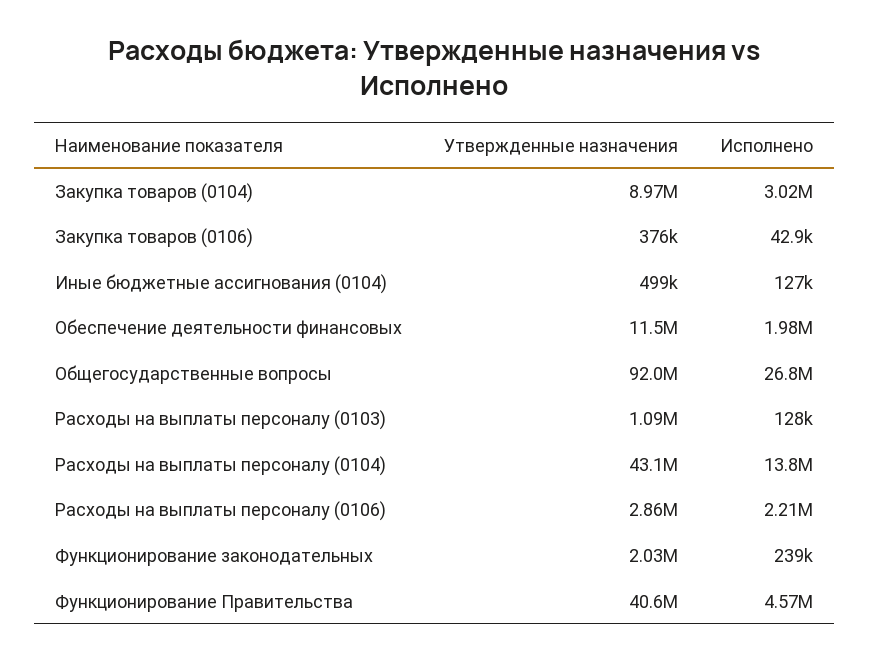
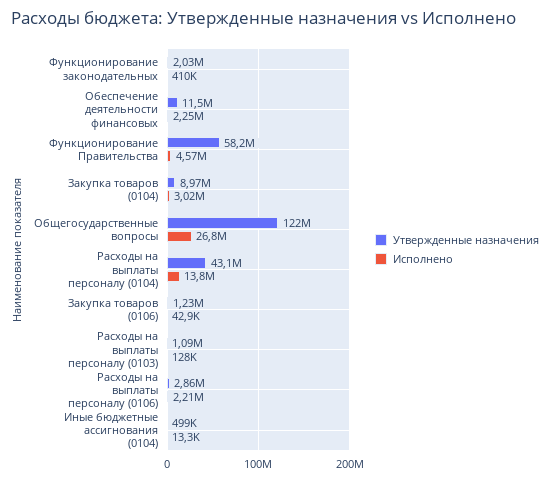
  {
    "Утвержденные назначения": {
      "Закупка товаров (0104)": 8970000,
-     "Закупка товаров (0106)": 376000,
+     "Закупка товаров (0106)": 1230000,
      "Иные бюджетные ассигнования (0104)": 499000,
      "Обеспечение деятельности финансовых": 11500000,
-     "Общегосударственные вопросы": 92000000,
+     "Общегосударственные вопросы": 122000000,
      "Расходы на выплаты персоналу (0103)": 1090000,
      "Расходы на выплаты персоналу (0104)": 43100000,
      "Расходы на выплаты персоналу (0106)": 2860000,
      "Функционирование законодательных": 2030000,
-     "Функционирование Правительства": 40600000
+     "Функционирование Правительства": 58200000
    },
    "Исполнено": {
      "Закупка товаров (0104)": 3020000,
      "Закупка товаров (0106)": 42900,
-     "Иные бюджетные ассигнования (0104)": 127000,
+     "Иные бюджетные ассигнования (0104)": 13300,
-     "Обеспечение деятельности финансовых": 1980000,
+     "Обеспечение деятельности финансовых": 2250000,
      "Общегосударственные вопросы": 26800000,
      "Расходы на выплаты персоналу (0103)": 128000,
      "Расходы на выплаты персоналу (0104)": 13800000,
      "Расходы на выплаты персоналу (0106)": 2210000,
-     "Функционирование законодательных": 239000,
+     "Функционирование законодательных": 410000,
      "Функционирование Правительства": 4570000
    }
  }

